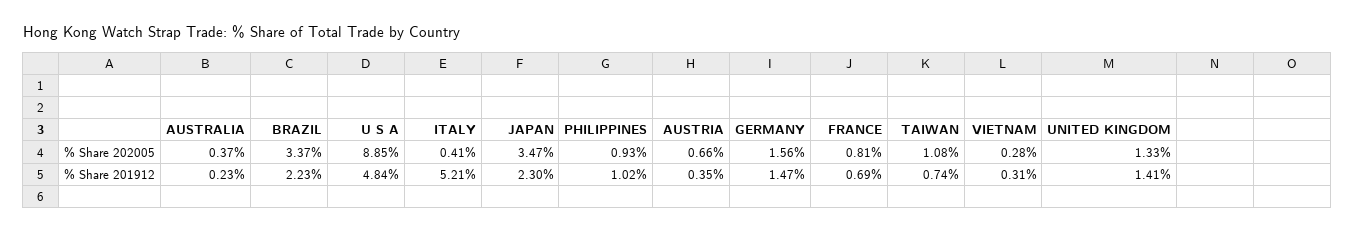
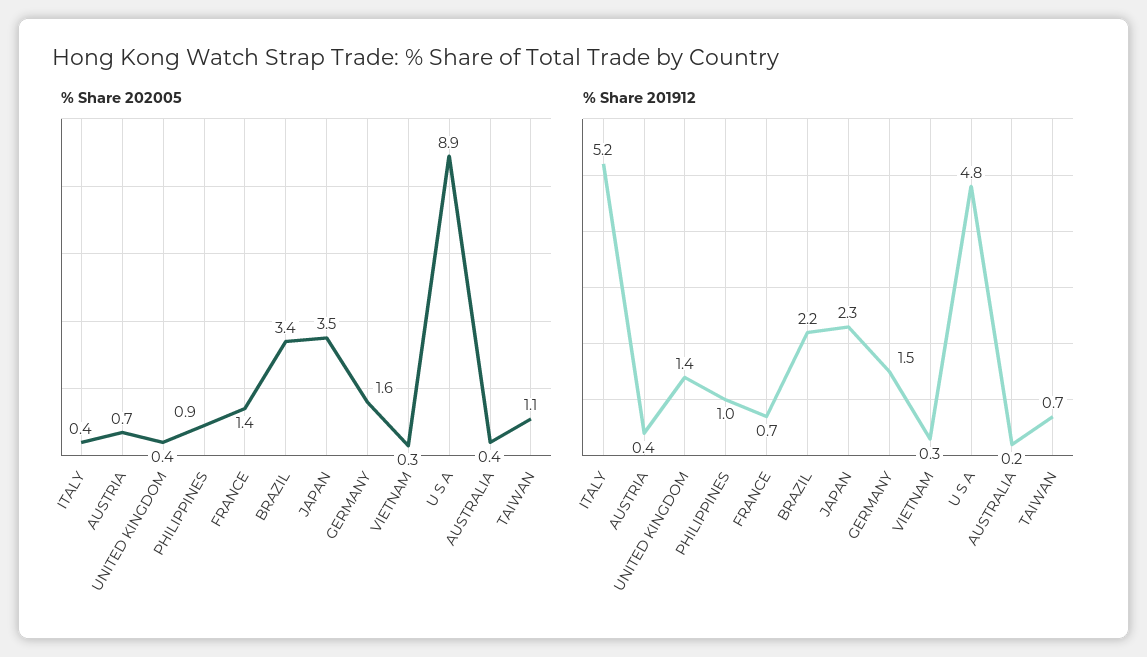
  {
    "% Share 202005": {
      "AUSTRALIA": 0.37,
      "BRAZIL": 3.37,
      "U S A": 8.85,
      "ITALY": 0.41,
      "JAPAN": 3.47,
      "PHILIPPINES": 0.93,
      "AUSTRIA": 0.66,
      "GERMANY": 1.56,
-     "FRANCE": 0.81,
+     "FRANCE": 1.4,
      "TAIWAN": 1.08,
      "VIETNAM": 0.28,
-     "UNITED KINGDOM": 1.33
+     "UNITED KINGDOM": 0.4
    },
    "% Share 201912": {
      "AUSTRALIA": 0.23,
      "BRAZIL": 2.23,
      "U S A": 4.84,
      "ITALY": 5.21,
      "JAPAN": 2.3,
      "PHILIPPINES": 1.02,
      "AUSTRIA": 0.35,
      "GERMANY": 1.47,
      "FRANCE": 0.69,
      "TAIWAN": 0.74,
      "VIETNAM": 0.31,
      "UNITED KINGDOM": 1.41
    }
  }

